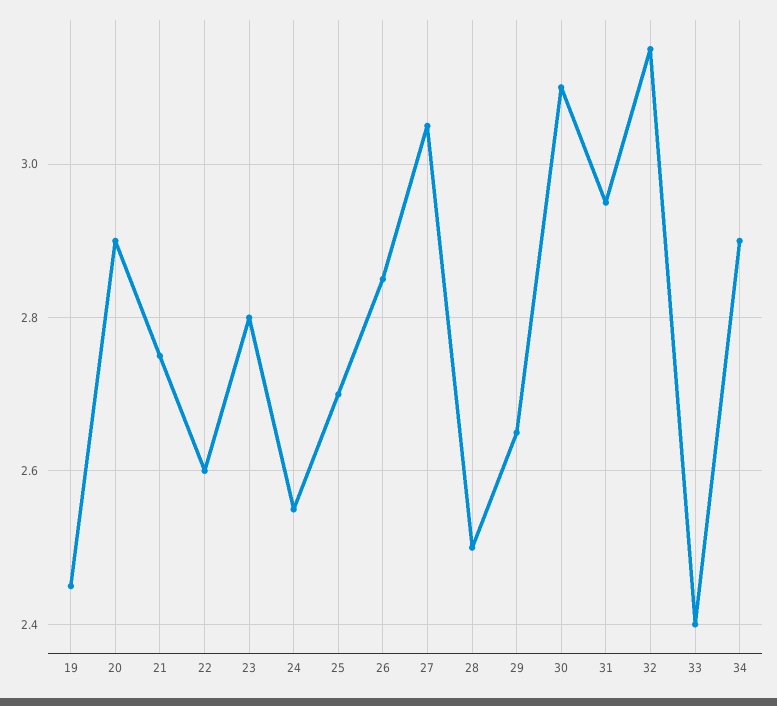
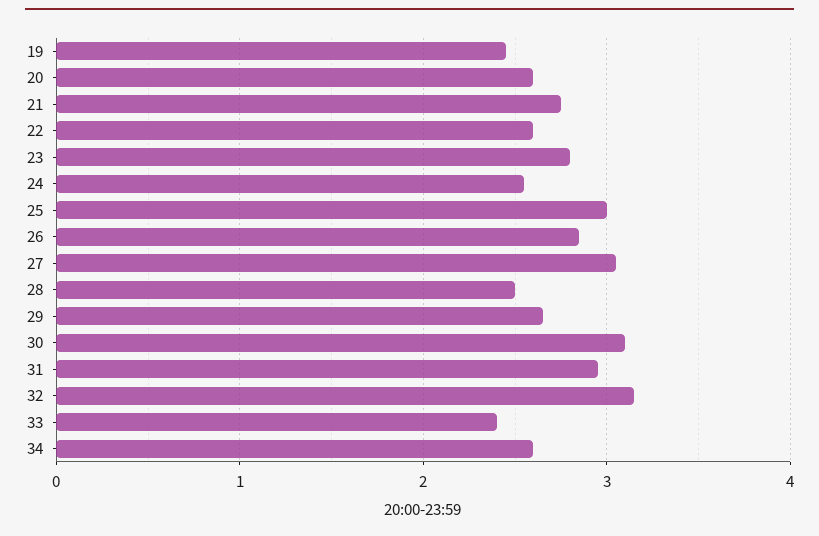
  {
    "19": 2.45,
-   "20": 2.9,
+   "20": 2.6,
    "21": 2.75,
    "22": 2.6,
    "23": 2.8,
    "24": 2.55,
-   "25": 2.7,
+   "25": 3,
    "26": 2.85,
    "27": 3.05,
    "28": 2.5,
    "29": 2.65,
    "30": 3.1,
    "31": 2.95,
    "32": 3.15,
    "33": 2.4,
-   "34": 2.9
+   "34": 2.6
  }

